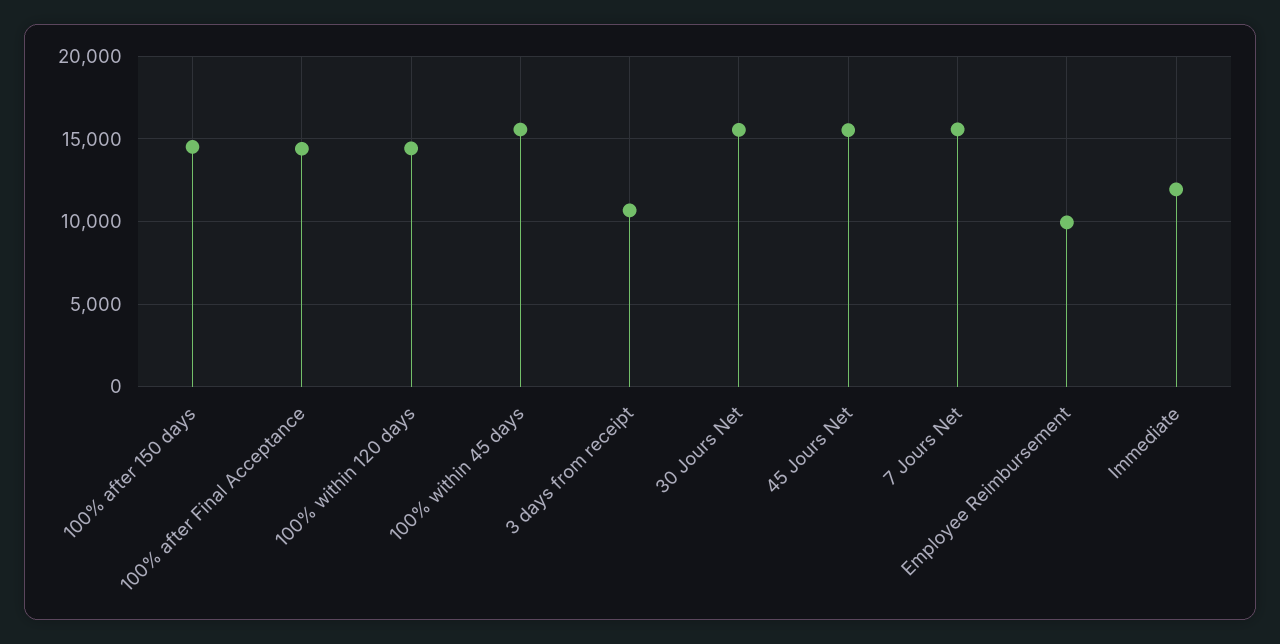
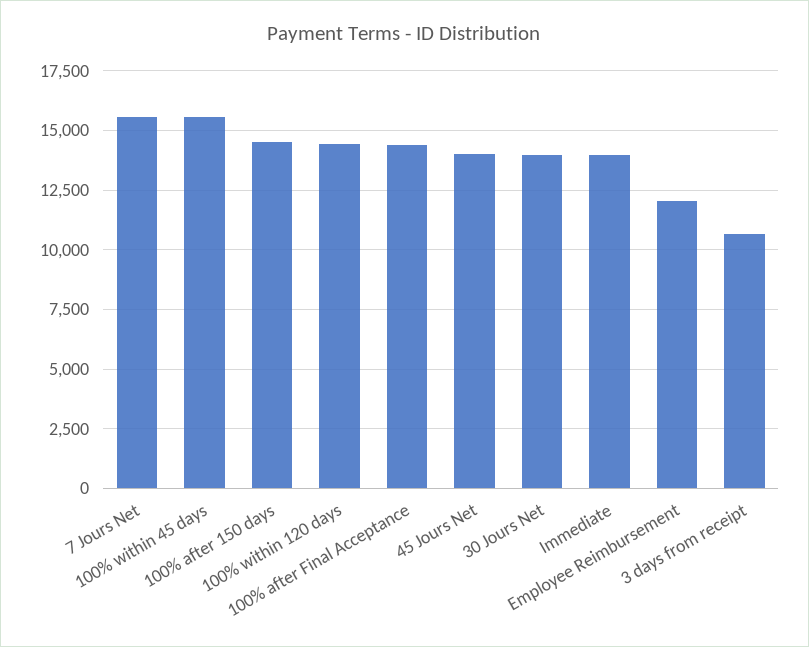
  {
    "100% after 150 days": 14500,
    "100% after Final Acceptance": 14500,
    "100% within 120 days": 14500,
    "100% within 45 days": 15500,
    "3 days from receipt": 10500,
-   "30 Jours Net": 15500,
+   "30 Jours Net": 14000,
-   "45 Jours Net": 15500,
+   "45 Jours Net": 14000,
    "7 Jours Net": 15500,
-   "Employee Reimbursement": 10000,
+   "Employee Reimbursement": 12000,
-   "Immediate": 12000
+   "Immediate": 14000
  }

